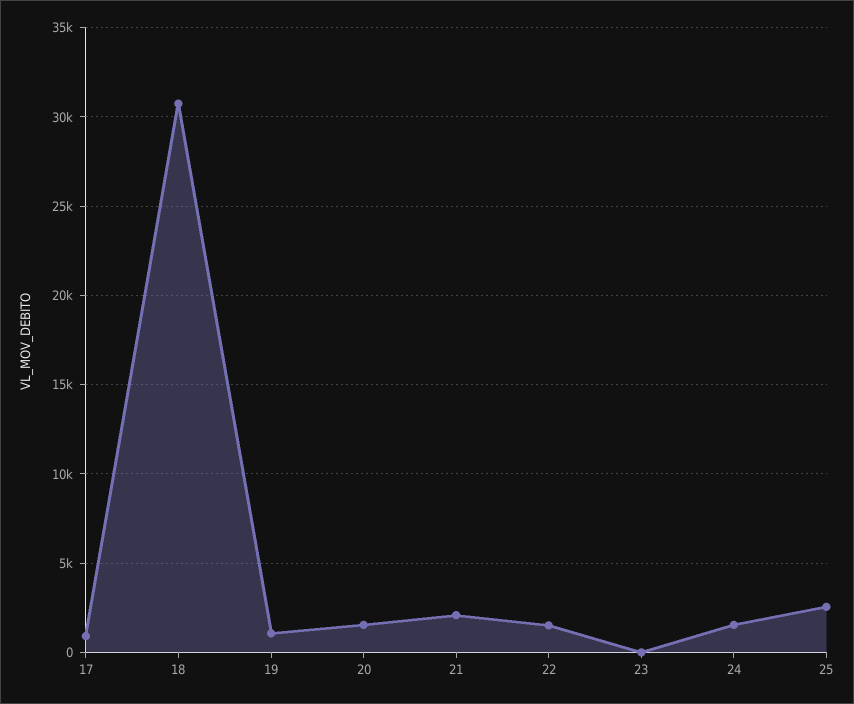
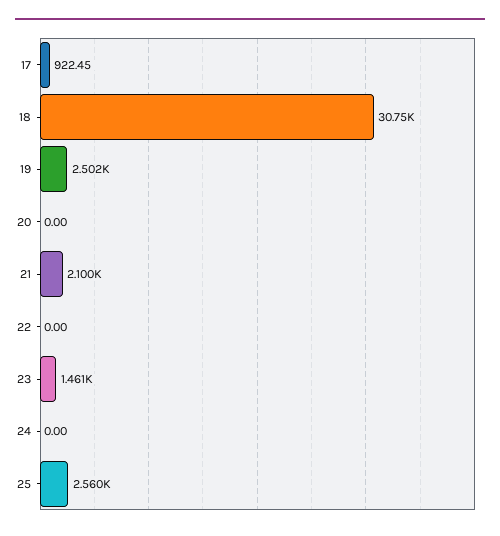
  {
    "17": 922.45,
    "18": 30750,
-   "19": 1000,
+   "19": 2502,
-   "20": 1500,
+   "20": 0,
    "21": 2100,
-   "22": 1500,
+   "22": 0,
-   "23": 0,
+   "23": 1461,
-   "24": 1500,
+   "24": 0,
    "25": 2560
  }

